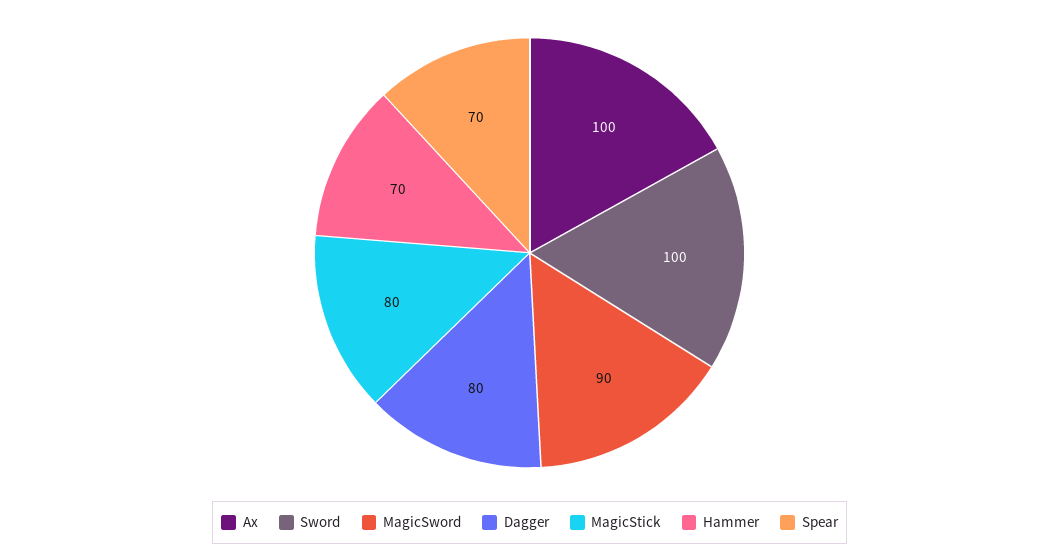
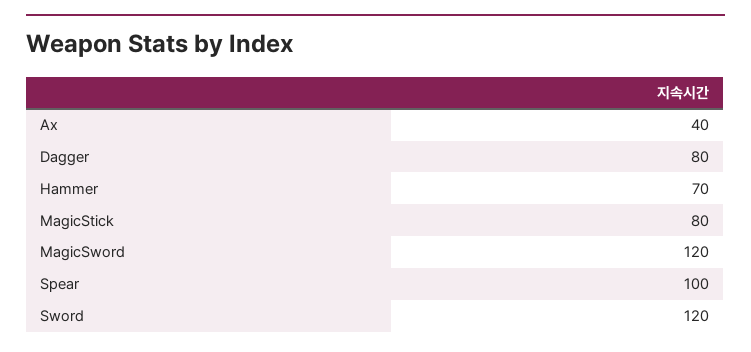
  {
-   "Ax": 100,
+   "Ax": 40,
-   "Sword": 100,
+   "Sword": 120,
-   "MagicSword": 90,
+   "MagicSword": 120,
    "Dagger": 80,
    "MagicStick": 80,
    "Hammer": 70,
-   "Spear": 70
+   "Spear": 100
  }

